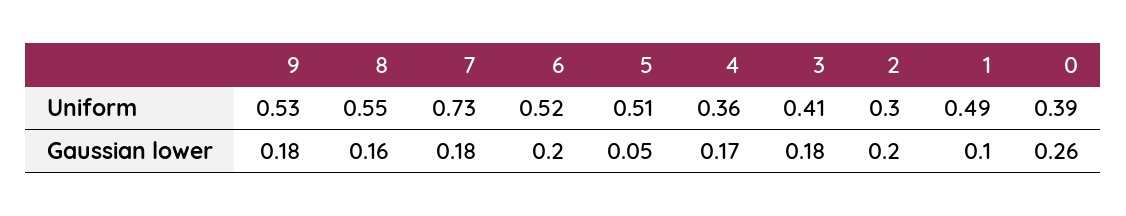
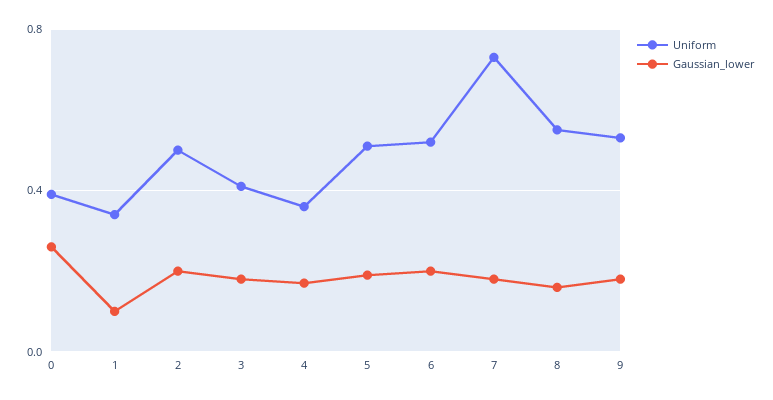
  {
    "Uniform": {
      "9": 0.53,
      "8": 0.55,
      "7": 0.73,
      "6": 0.52,
      "5": 0.51,
      "4": 0.36,
      "3": 0.41,
-     "2": 0.3,
+     "2": 0.5,
-     "1": 0.49,
+     "1": 0.35,
      "0": 0.39
    },
    "Gaussian lower": {
      "9": 0.18,
      "8": 0.16,
      "7": 0.18,
      "6": 0.2,
-     "5": 0.05,
+     "5": 0.2,
      "4": 0.17,
      "3": 0.18,
      "2": 0.2,
      "1": 0.1,
      "0": 0.26
    }
  }

